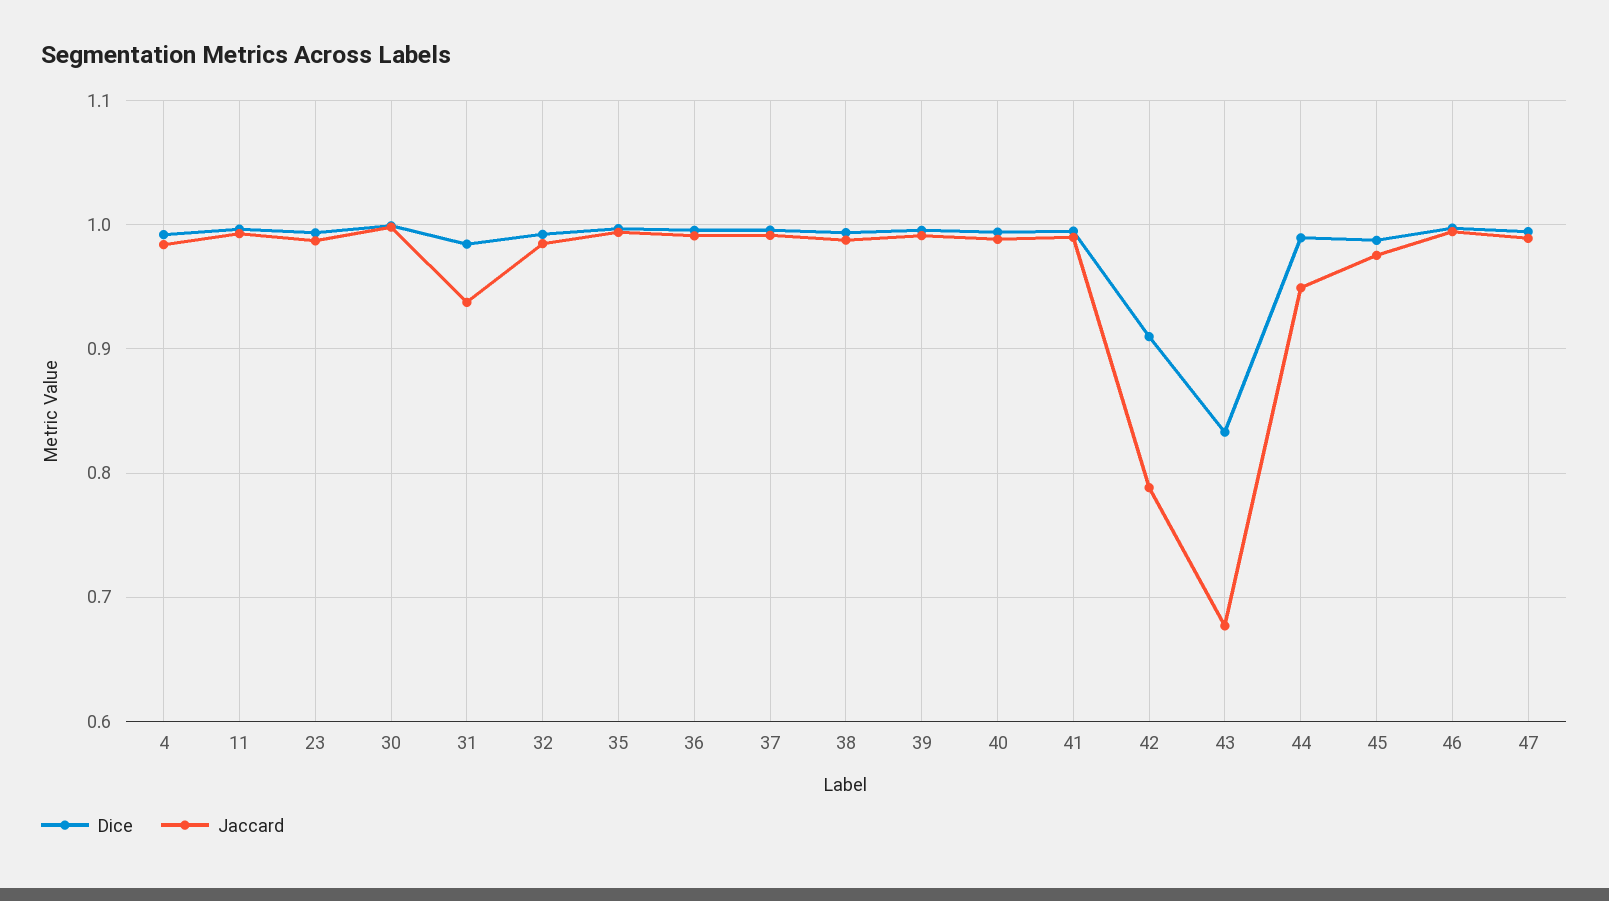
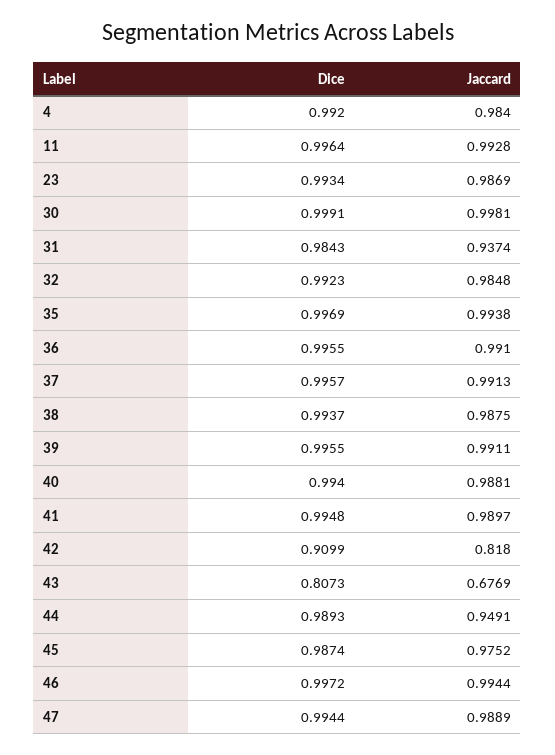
  {
    "Dice": {
      "4": 0.992,
      "11": 0.9964,
      "23": 0.9934,
      "30": 0.9991,
      "31": 0.9843,
      "32": 0.9923,
      "35": 0.9969,
      "36": 0.9955,
      "37": 0.9957,
      "38": 0.9937,
      "39": 0.9955,
      "40": 0.994,
      "41": 0.9948,
      "42": 0.9099,
-     "43": 0.83,
+     "43": 0.8073,
      "44": 0.9893,
      "45": 0.9874,
      "46": 0.9972,
      "47": 0.9944
    },
    "Jaccard": {
      "4": 0.984,
      "11": 0.9928,
      "23": 0.9869,
      "30": 0.9981,
      "31": 0.9374,
      "32": 0.9848,
      "35": 0.9938,
      "36": 0.991,
      "37": 0.9913,
      "38": 0.9875,
      "39": 0.9911,
      "40": 0.9881,
      "41": 0.9897,
-     "42": 0.79,
+     "42": 0.818,
      "43": 0.6769,
      "44": 0.9491,
      "45": 0.9752,
      "46": 0.9944,
      "47": 0.9889
    }
  }

